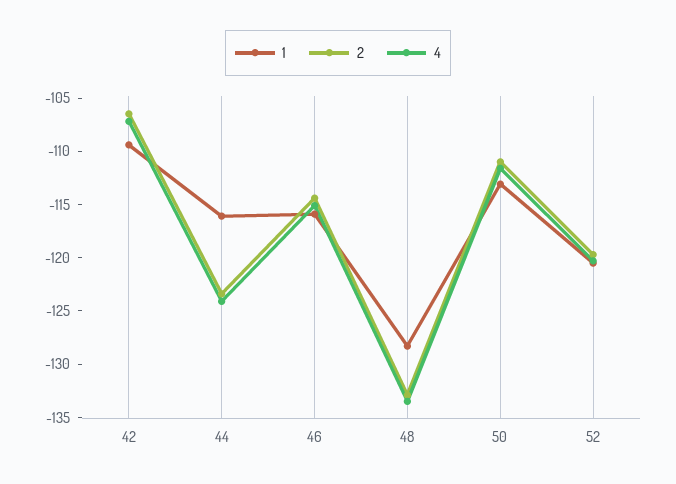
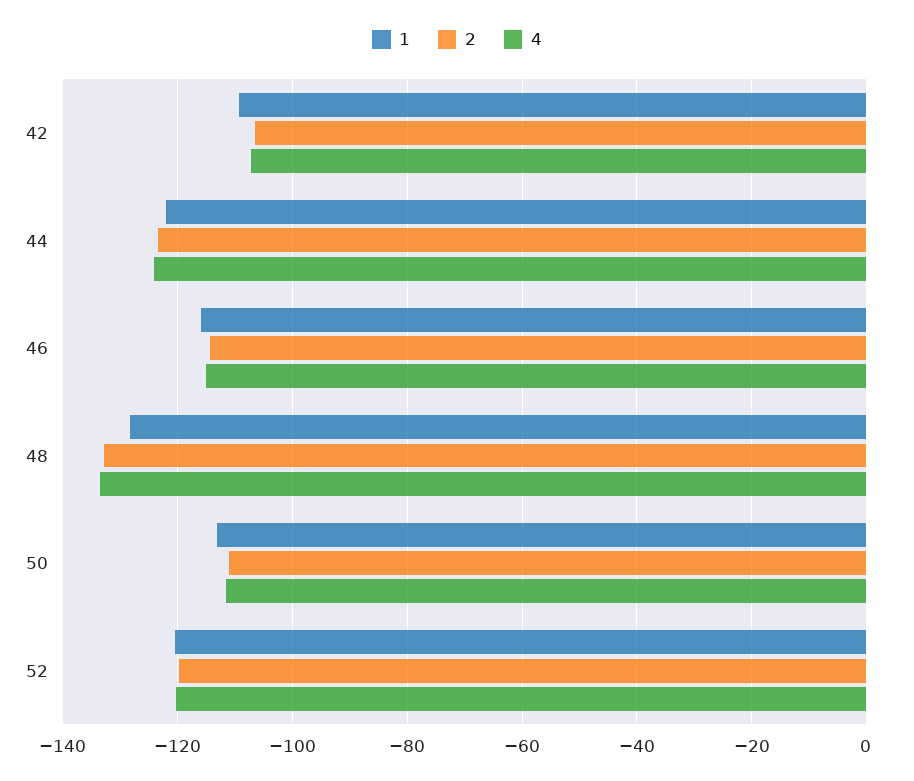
  {
    "1": {
      "42": -109,
-     "44": -116,
+     "44": -122,
      "46": -116,
      "48": -128,
      "50": -113,
      "52": -121
    },
    "2": {
      "42": -107,
      "44": -123,
      "46": -114,
      "48": -133,
      "50": -111,
      "52": -120
    },
    "4": {
      "42": -107,
      "44": -124,
      "46": -115,
      "48": -134,
      "50": -112,
      "52": -120
    }
  }

